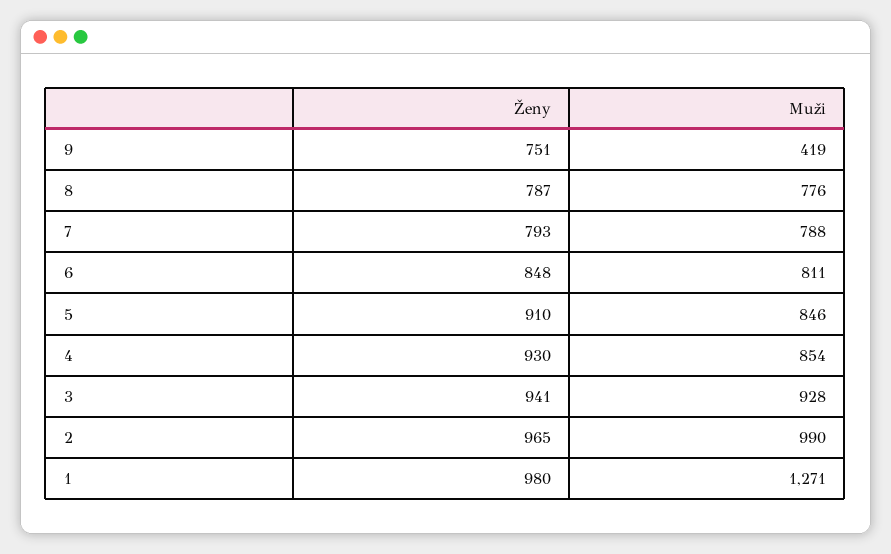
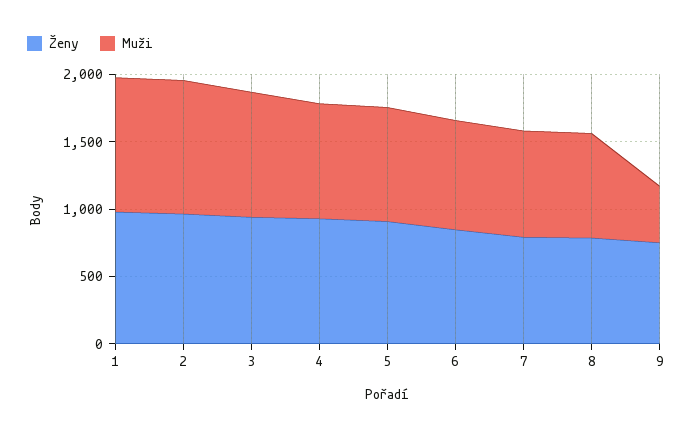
  {
    "Ženy": {
      "9": 751,
      "8": 787,
      "7": 793,
      "6": 848,
      "5": 910,
      "4": 930,
      "3": 941,
      "2": 965,
      "1": 980
    },
    "Muži": {
      "9": 419,
      "8": 776,
      "7": 788,
      "6": 811,
      "5": 846,
      "4": 854,
      "3": 928,
      "2": 990,
-     "1": 1271
+     "1": 1000
    }
  }

